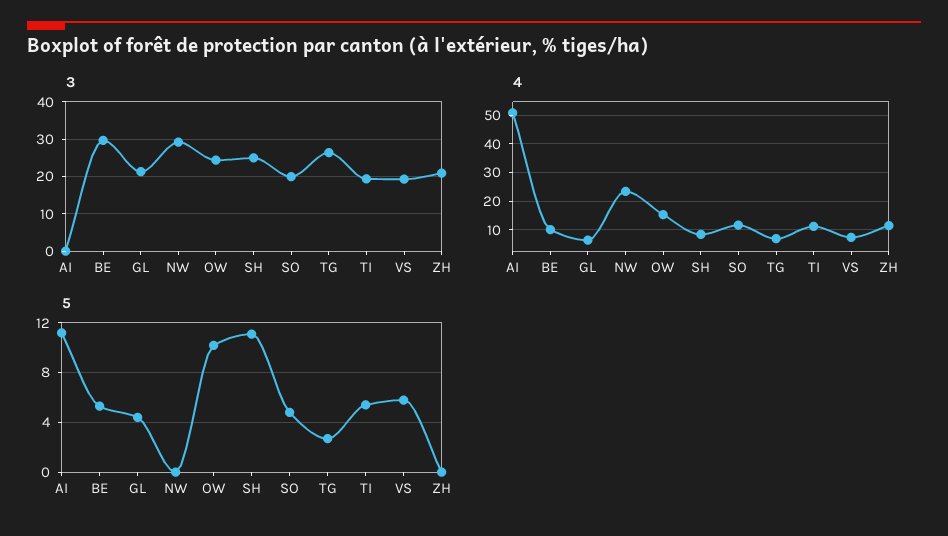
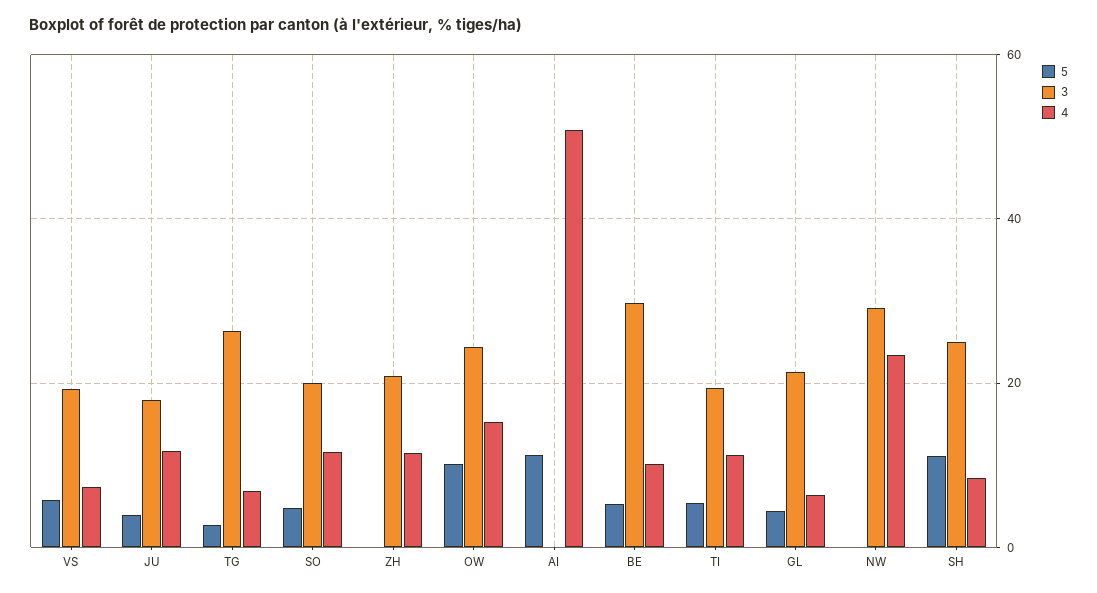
  {
    "3": {
      "AI": 0,
      "BE": 30,
      "GL": 22,
      "NW": 30,
      "OW": 24,
      "SH": 26,
      "SO": 20,
      "TG": 26,
      "TI": 20,
      "VS": 20,
-     "ZH": 20
+     "ZH": 20,
+     "JU": 18
    },
    "4": {
      "AI": 50,
      "BE": 10,
      "GL": 6,
      "NW": 24,
      "OW": 16,
      "SH": 8,
      "SO": 12,
      "TG": 6,
      "TI": 12,
      "VS": 8,
-     "ZH": 12
+     "ZH": 12,
+     "JU": 12
    },
    "5": {
      "AI": 11,
      "BE": 5.5,
      "GL": 4.5,
      "NW": 0,
      "OW": 10,
      "SH": 11,
      "SO": 5,
      "TG": 2.5,
      "TI": 5.5,
      "VS": 6,
-     "ZH": 0
+     "ZH": 0,
+     "JU": 4
    }
  }

